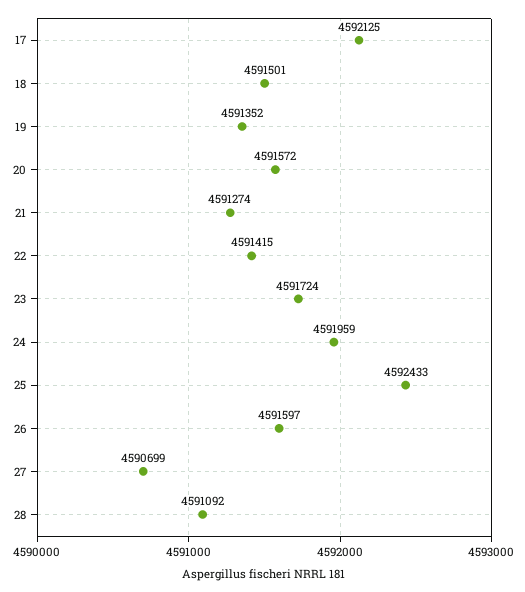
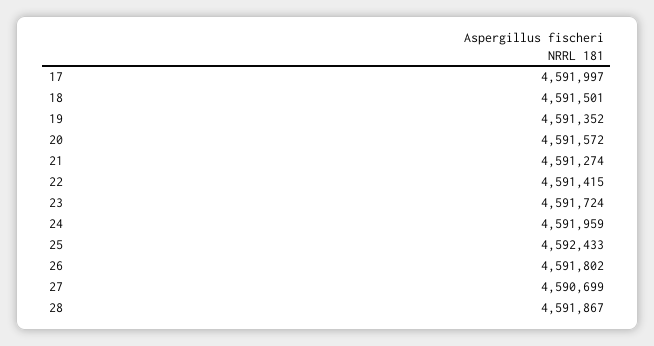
  {
-   "17": 4592125,
+   "17": 4591997,
    "18": 4591501,
    "19": 4591352,
    "20": 4591572,
    "21": 4591274,
    "22": 4591415,
    "23": 4591724,
    "24": 4591959,
    "25": 4592433,
-   "26": 4591597,
+   "26": 4591802,
    "27": 4590699,
-   "28": 4591092
+   "28": 4591867
  }

